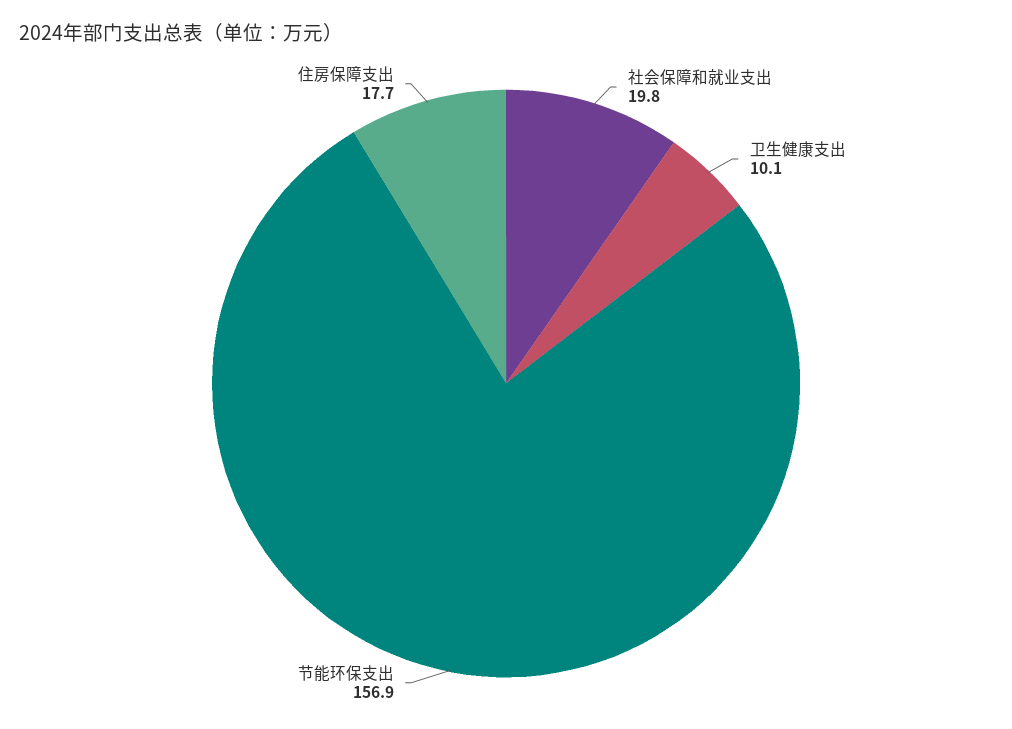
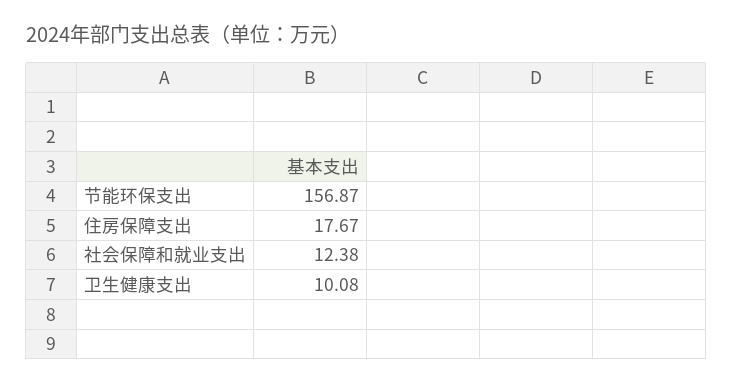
  {
-   "社会保障和就业支出": 19.8,
+   "社会保障和就业支出": 12.38,
    "卫生健康支出": 10.08,
    "节能环保支出": 156.87,
    "住房保障支出": 17.67
  }

